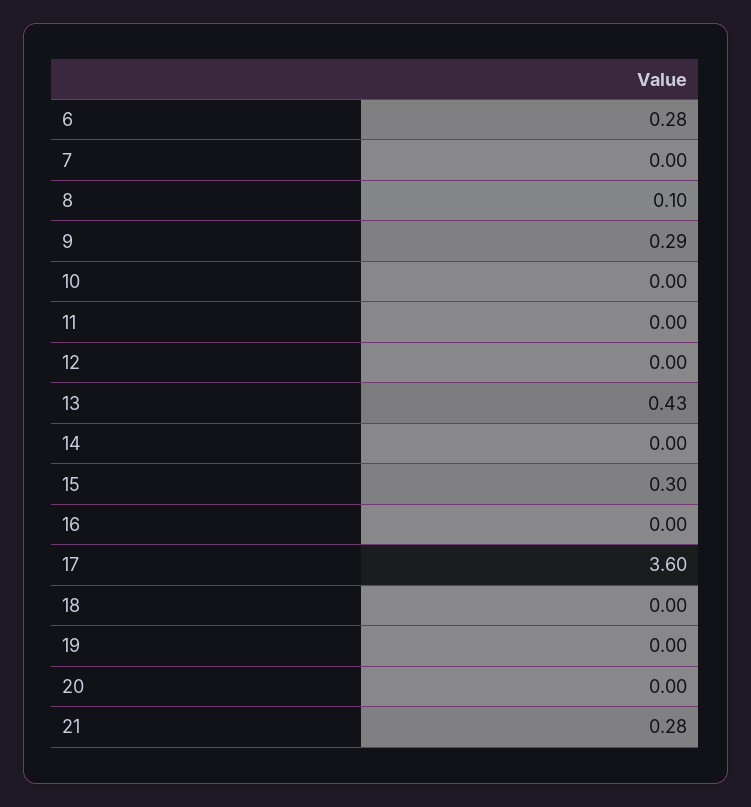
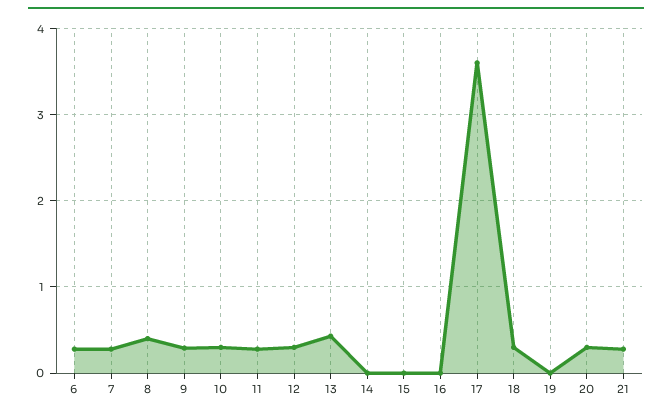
  {
    "6": 0.28,
-   "7": 0,
+   "7": 0.3,
-   "8": 0.1,
+   "8": 0.4,
    "9": 0.29,
-   "10": 0,
+   "10": 0.3,
-   "11": 0,
+   "11": 0.3,
-   "12": 0,
+   "12": 0.3,
    "13": 0.43,
    "14": 0,
-   "15": 0.3,
+   "15": 0,
    "16": 0,
    "17": 3.6,
-   "18": 0,
+   "18": 0.3,
    "19": 0,
-   "20": 0,
+   "20": 0.3,
    "21": 0.28
  }

